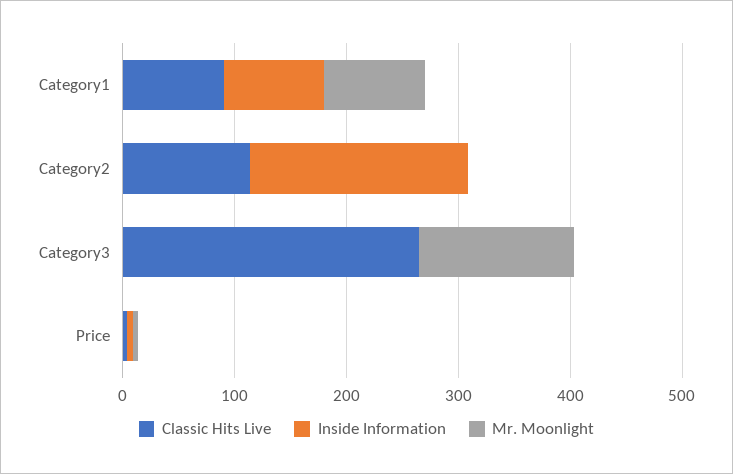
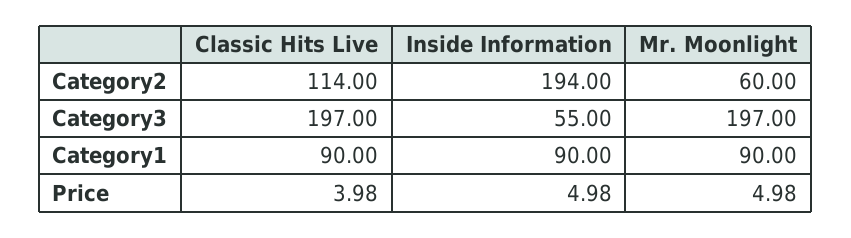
  {
    "Classic Hits Live": {
      "Category1": 90,
      "Category2": 114,
-     "Category3": 260,
+     "Category3": 197,
      "Price": 3.98
    },
    "Inside Information": {
      "Category1": 90,
      "Category2": 194,
-     "Category3": 0,
+     "Category3": 55,
      "Price": 4.98
    },
    "Mr. Moonlight": {
      "Category1": 90,
-     "Category2": 0,
+     "Category2": 60,
-     "Category3": 140,
+     "Category3": 197,
      "Price": 4.98
    }
  }

